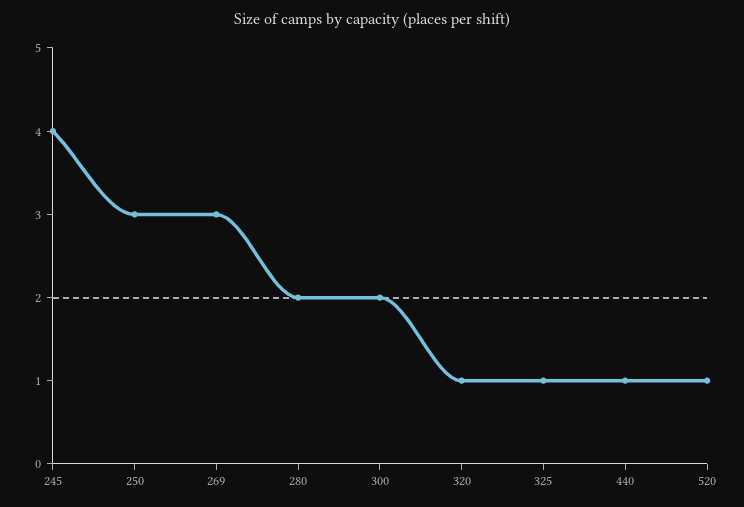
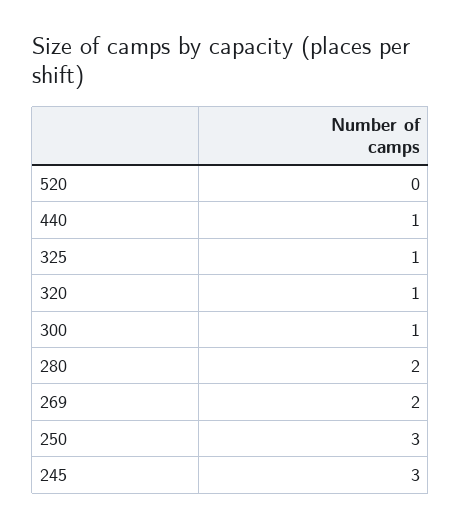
  {
-   "245": 4,
+   "245": 3,
    "250": 3,
-   "269": 3,
+   "269": 2,
    "280": 2,
-   "300": 2,
+   "300": 1,
    "320": 1,
    "325": 1,
    "440": 1,
-   "520": 1
+   "520": 0
  }

